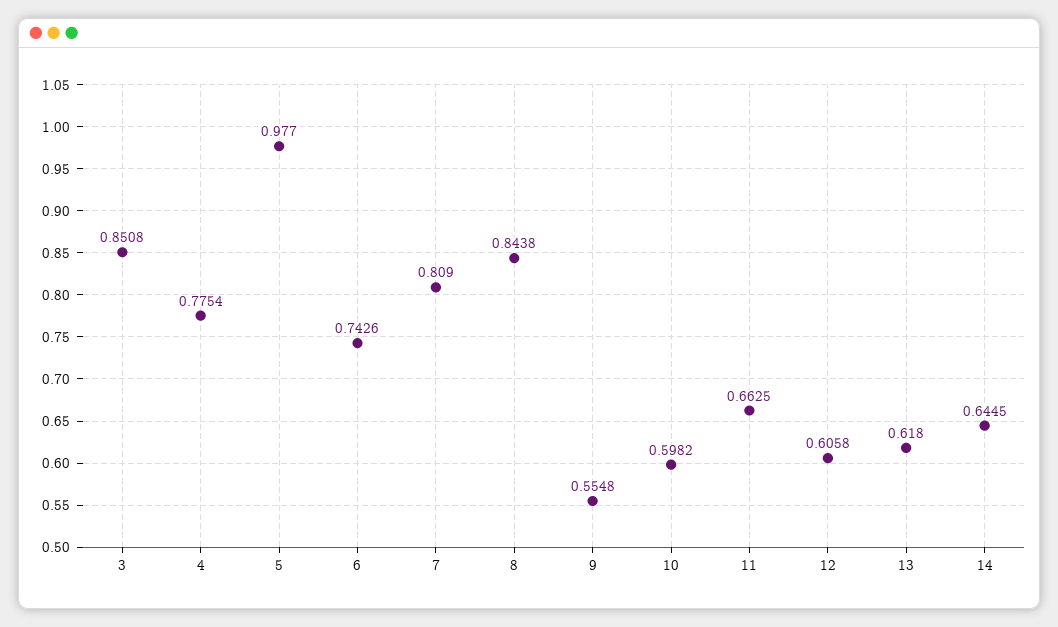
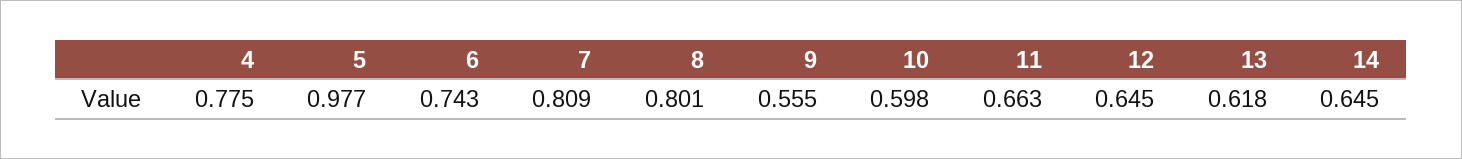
  {
-   "3": 0.8508,
    "4": 0.7754,
    "5": 0.977,
    "6": 0.7426,
    "7": 0.809,
-   "8": 0.8438,
+   "8": 0.801,
    "9": 0.5548,
    "10": 0.5982,
    "11": 0.6625,
-   "12": 0.6058,
+   "12": 0.645,
    "13": 0.618,
    "14": 0.6445
  }

